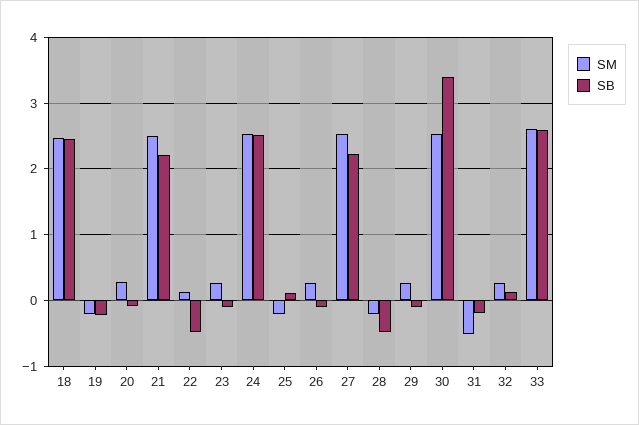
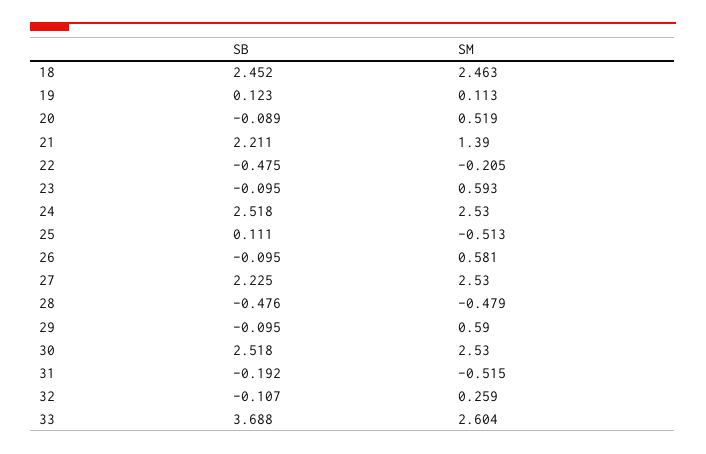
  {
    "SM": {
      "18": 2.463,
-     "19": -0.2,
+     "19": 0.113,
-     "20": 0.3,
+     "20": 0.519,
-     "21": 2.5,
+     "21": 1.39,
-     "22": 0.1,
+     "22": -0.205,
-     "23": 0.3,
+     "23": 0.593,
      "24": 2.53,
-     "25": -0.2,
+     "25": -0.513,
-     "26": 0.3,
+     "26": 0.581,
      "27": 2.53,
-     "28": -0.2,
+     "28": -0.479,
-     "29": 0.3,
+     "29": 0.59,
      "30": 2.53,
      "31": -0.515,
      "32": 0.259,
      "33": 2.604
    },
    "SB": {
      "18": 2.452,
-     "19": -0.2,
+     "19": 0.123,
      "20": -0.089,
      "21": 2.211,
      "22": -0.475,
      "23": -0.095,
      "24": 2.518,
      "25": 0.111,
      "26": -0.095,
      "27": 2.225,
      "28": -0.476,
      "29": -0.095,
-     "30": 3.4,
+     "30": 2.518,
      "31": -0.192,
-     "32": 0.1,
+     "32": -0.107,
-     "33": 2.6
+     "33": 3.688
    }
  }

